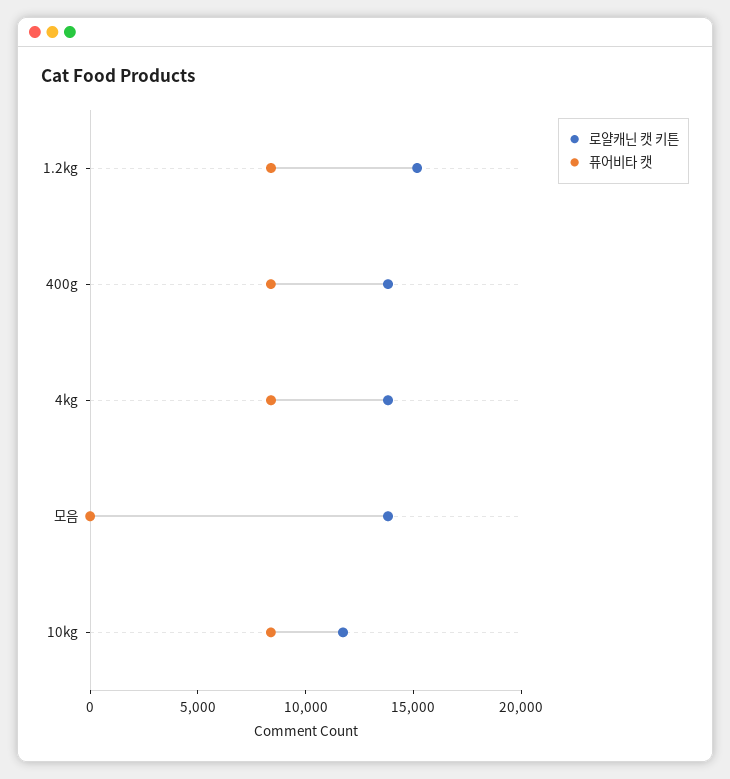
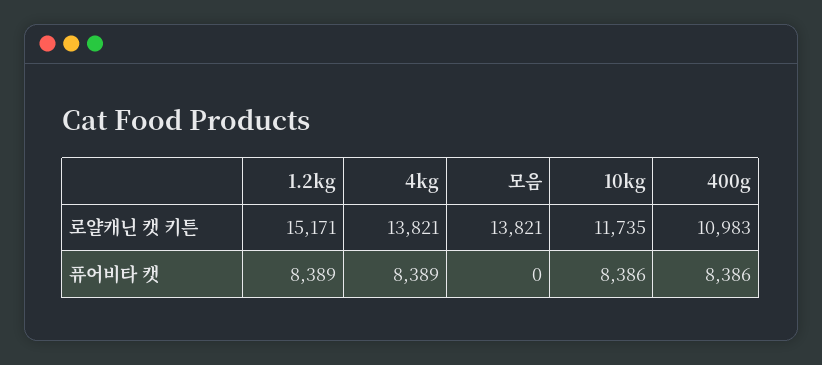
  {
    "로얄캐닌 캣 키튼": {
      "1.2kg": 15171,
-     "400g": 14000,
+     "400g": 10983,
      "4kg": 13821,
      "모음": 13821,
      "10kg": 11735
    },
    "퓨어비타 캣": {
      "1.2kg": 8389,
      "400g": 8386,
      "4kg": 8389,
      "모음": 0,
      "10kg": 8386
    }
  }

